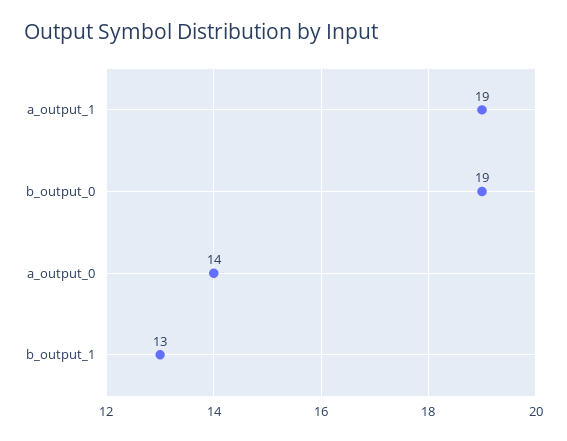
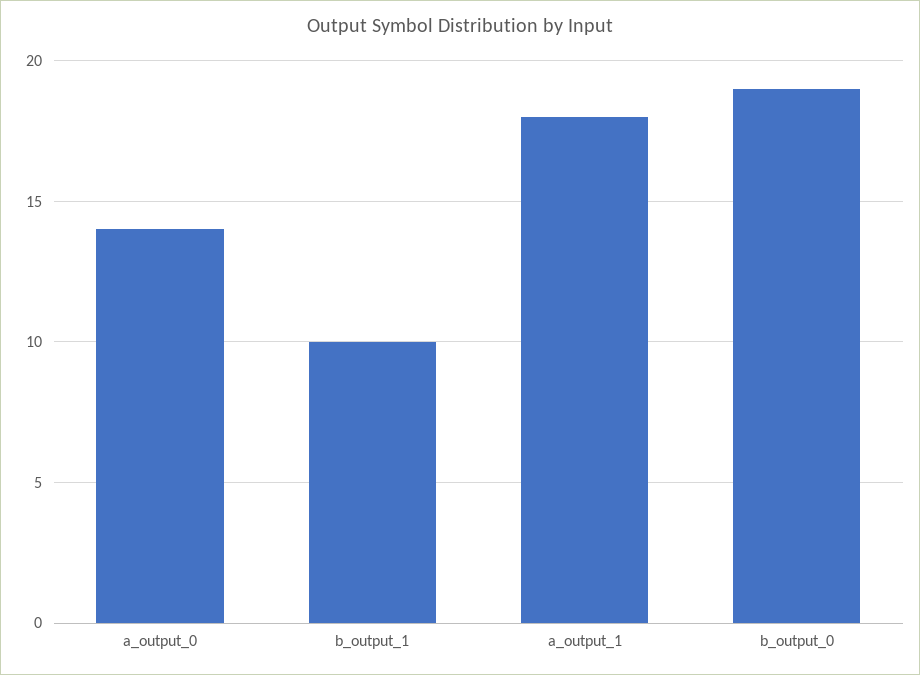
  {
-   "a_output_1": 19,
+   "a_output_1": 18,
    "b_output_0": 19,
    "a_output_0": 14,
-   "b_output_1": 13
+   "b_output_1": 10
  }

